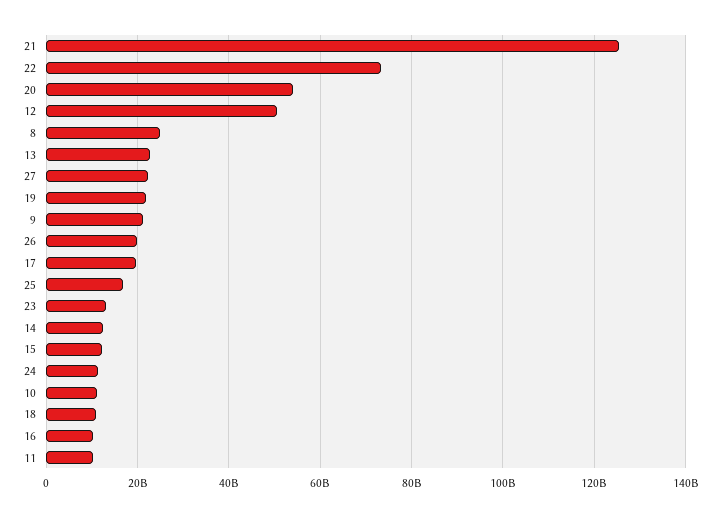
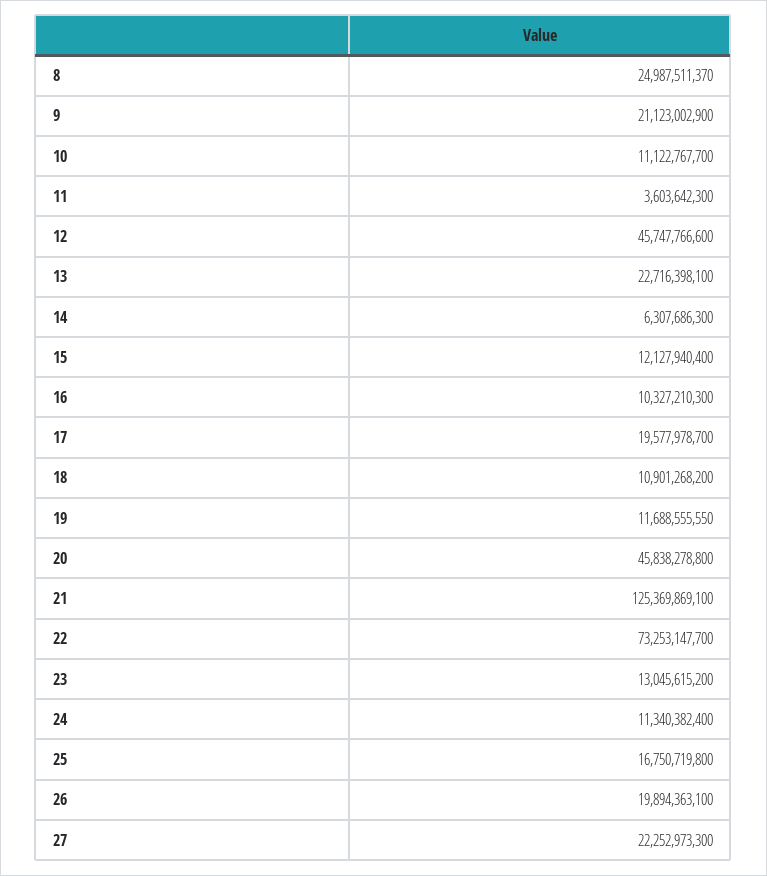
  {
    "21": 125369869100,
    "22": 73253147700,
-   "20": 54000000000,
+   "20": 45838278800,
-   "12": 50000000000,
+   "12": 45747766600,
    "8": 24987511370,
    "13": 22716398100,
    "27": 22252973300,
-   "19": 22000000000,
+   "19": 11688555550,
    "9": 21123002900,
    "26": 19894363100,
    "17": 19577978700,
    "25": 16750719800,
    "23": 13045615200,
-   "14": 12000000000,
+   "14": 6307686300,
    "15": 12127940400,
    "24": 11340382400,
    "10": 11122767700,
    "18": 10901268200,
    "16": 10327210300,
-   "11": 10000000000
+   "11": 3603642300
  }

